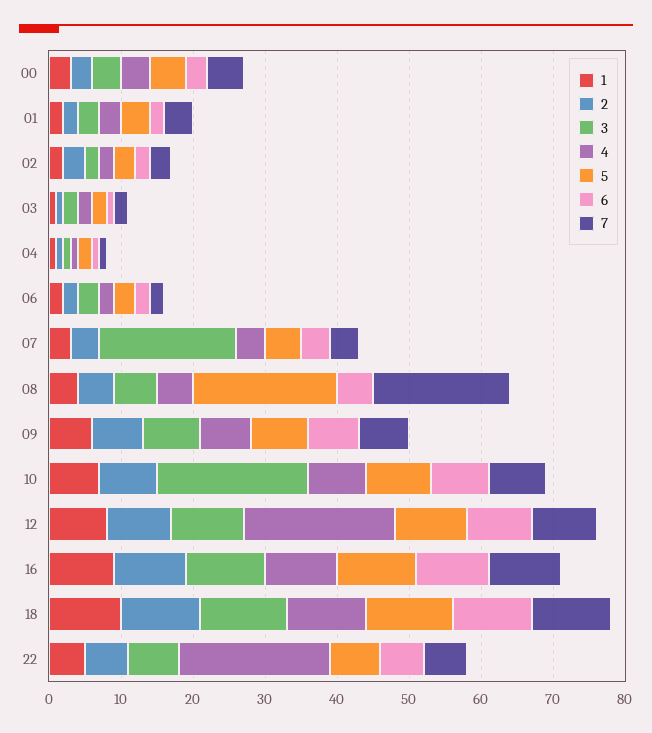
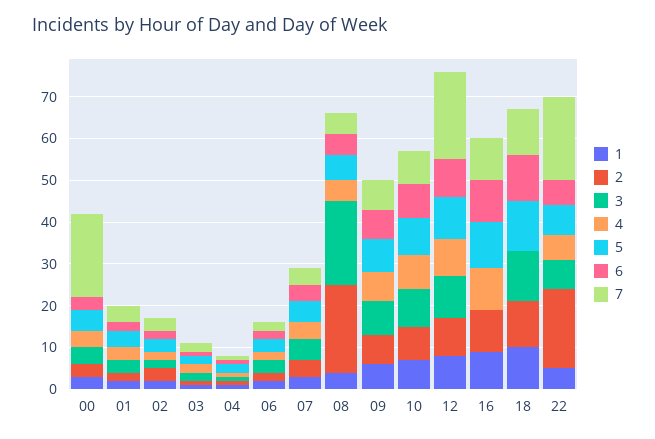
  {
    "1": {
      "00": 5,
      "01": 0,
      "02": 0,
      "03": 0,
      "04": 0,
      "06": 0,
      "07": 5,
      "08": 5,
      "09": 5,
      "10": 5,
      "12": 10,
      "16": 10,
      "18": 10,
      "22": 5
    },
    "2": {
      "00": 5,
      "01": 0,
      "02": 5,
      "03": 0,
      "04": 0,
      "06": 0,
      "07": 5,
-     "08": 5,
+     "08": 20,
      "09": 5,
      "10": 10,
      "12": 10,
      "16": 10,
      "18": 10,
-     "22": 5
+     "22": 20
    },
    "3": {
      "00": 5,
      "01": 5,
      "02": 0,
      "03": 0,
      "04": 0,
      "06": 5,
-     "07": 20,
+     "07": 5,
-     "08": 5,
+     "08": 20,
      "09": 10,
-     "10": 20,
+     "10": 10,
      "12": 10,
-     "16": 10,
+     "16": 0,
      "18": 10,
      "22": 5
    },
    "4": {
      "00": 5,
      "01": 5,
      "02": 0,
      "03": 0,
      "04": 0,
      "06": 0,
      "07": 5,
      "08": 5,
      "09": 5,
      "10": 10,
-     "12": 20,
+     "12": 10,
      "16": 10,
-     "18": 10,
+     "18": 0,
-     "22": 20
+     "22": 5
    },
    "5": {
      "00": 5,
      "01": 5,
      "02": 5,
      "03": 0,
      "04": 0,
      "06": 5,
      "07": 5,
-     "08": 20,
+     "08": 5,
      "09": 10,
      "10": 10,
      "12": 10,
      "16": 10,
      "18": 10,
      "22": 5
    },
    "6": {
      "00": 5,
      "01": 0,
      "02": 0,
      "03": 0,
      "04": 0,
      "06": 0,
      "07": 5,
      "08": 5,
      "09": 5,
      "10": 10,
      "12": 10,
      "16": 10,
      "18": 10,
      "22": 5
    },
    "7": {
-     "00": 5,
+     "00": 20,
      "01": 5,
      "02": 5,
      "03": 0,
      "04": 0,
      "06": 0,
      "07": 5,
-     "08": 20,
+     "08": 5,
      "09": 5,
      "10": 10,
-     "12": 10,
+     "12": 20,
      "16": 10,
      "18": 10,
-     "22": 5
+     "22": 20
    }
  }

